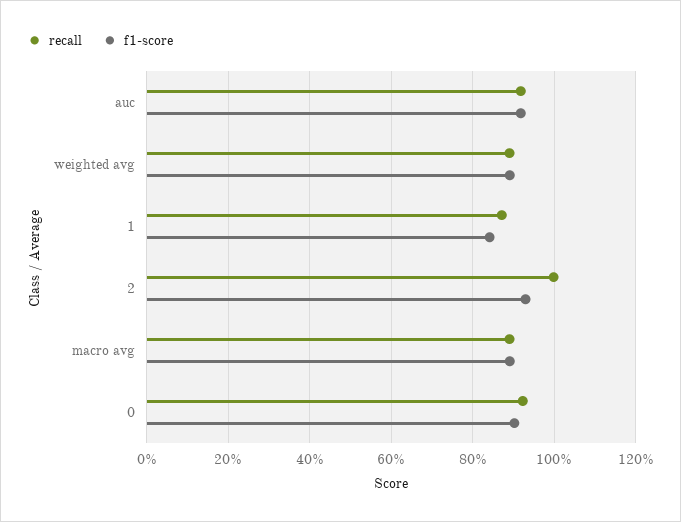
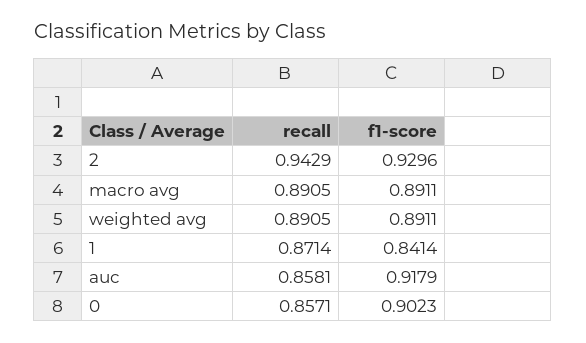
  {
    "recall": {
-     "auc": 0.92,
+     "auc": 0.8581,
      "weighted avg": 0.8905,
      "1": 0.8714,
-     "2": 1,
+     "2": 0.9429,
      "macro avg": 0.8905,
-     "0": 0.92
+     "0": 0.8571
    },
    "f1-score": {
      "auc": 0.9179,
      "weighted avg": 0.8911,
      "1": 0.8414,
      "2": 0.9296,
      "macro avg": 0.8911,
      "0": 0.9023
    }
  }

